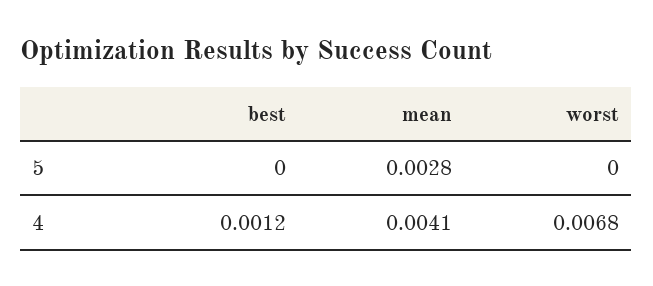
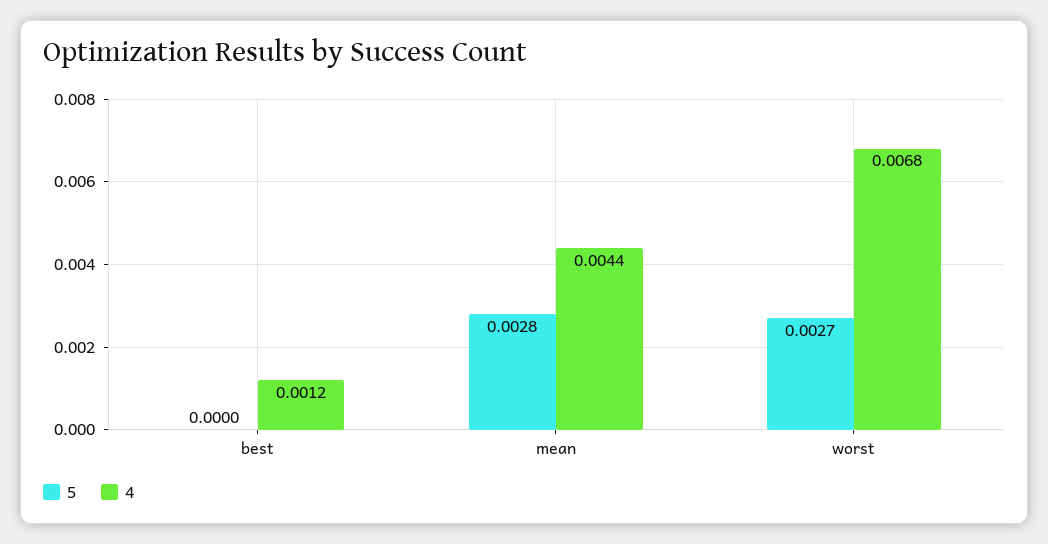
  {
    "5": {
      "best": 0,
      "mean": 0.0028,
-     "worst": 0
+     "worst": 0.0027
    },
    "4": {
      "best": 0.0012,
-     "mean": 0.0041,
+     "mean": 0.0044,
      "worst": 0.0068
    }
  }

